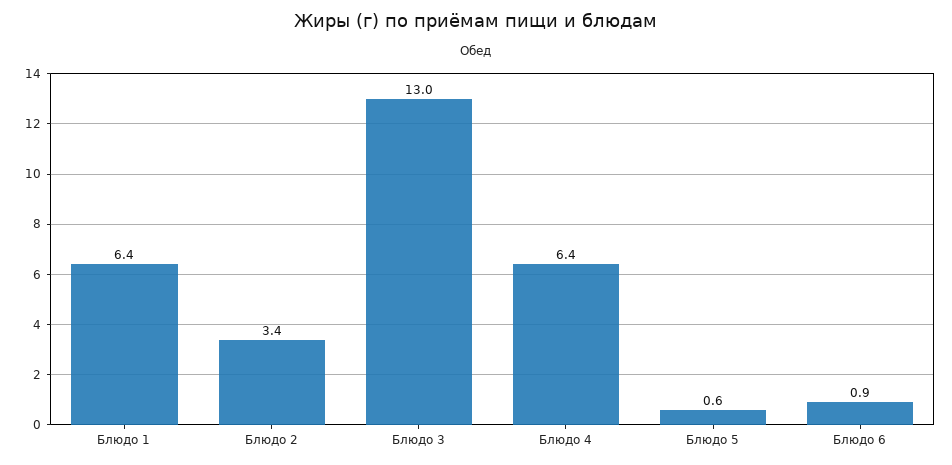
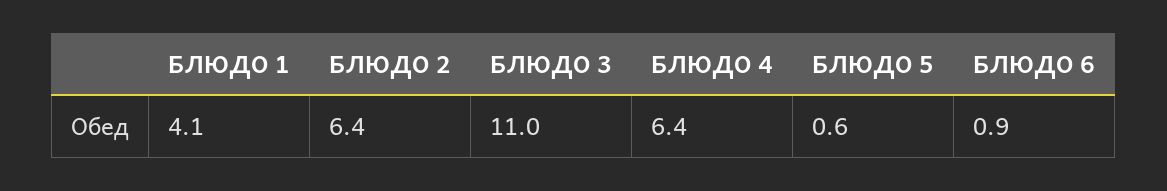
  {
-   "Блюдо 1": 6.4,
+   "Блюдо 1": 4.1,
-   "Блюдо 2": 3.4,
+   "Блюдо 2": 6.4,
-   "Блюдо 3": 13,
+   "Блюдо 3": 11,
    "Блюдо 4": 6.4,
    "Блюдо 5": 0.6,
    "Блюдо 6": 0.9
  }

